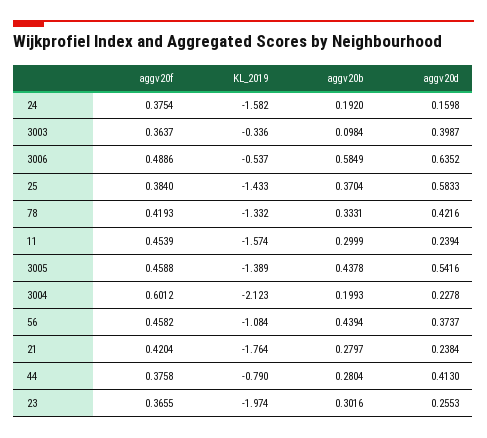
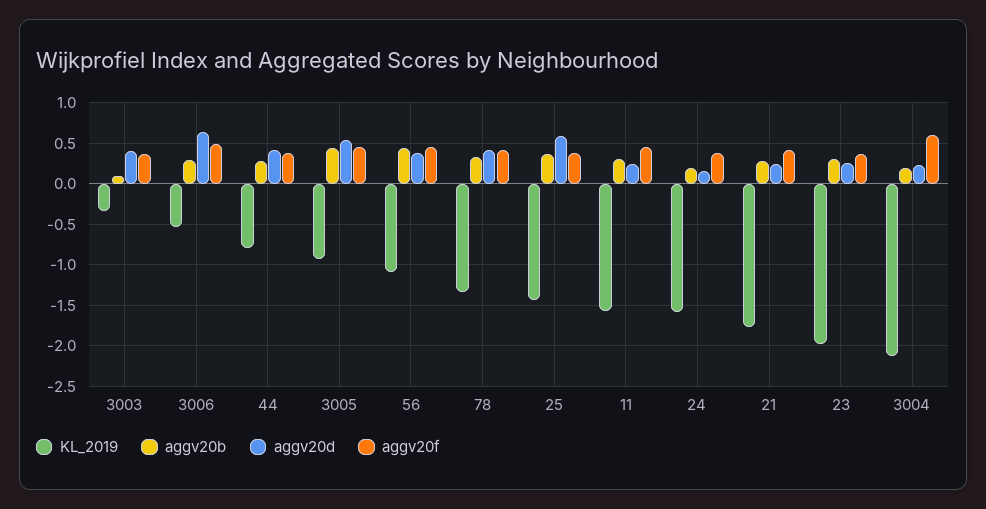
  {
    "aggv20f": {
      "24": 0.3754,
      "3003": 0.3637,
      "3006": 0.4886,
      "25": 0.384,
      "78": 0.4193,
      "11": 0.4539,
      "3005": 0.4588,
      "3004": 0.6012,
      "56": 0.4582,
      "21": 0.4204,
      "44": 0.3758,
      "23": 0.3655
    },
    "KL_2019": {
      "24": -1.582,
      "3003": -0.336,
      "3006": -0.537,
      "25": -1.433,
      "78": -1.332,
      "11": -1.574,
-     "3005": -1.389,
+     "3005": -0.9,
      "3004": -2.123,
      "56": -1.084,
      "21": -1.764,
      "44": -0.79,
      "23": -1.974
    },
    "aggv20b": {
      "24": 0.192,
      "3003": 0.0984,
-     "3006": 0.5849,
+     "3006": 0.3,
      "25": 0.3704,
      "78": 0.3331,
      "11": 0.2999,
      "3005": 0.4378,
      "3004": 0.1993,
      "56": 0.4394,
      "21": 0.2797,
      "44": 0.2804,
      "23": 0.3016
    },
    "aggv20d": {
      "24": 0.1598,
      "3003": 0.3987,
      "3006": 0.6352,
      "25": 0.5833,
      "78": 0.4216,
      "11": 0.2394,
      "3005": 0.5416,
      "3004": 0.2278,
      "56": 0.3737,
      "21": 0.2384,
      "44": 0.413,
      "23": 0.2553
    }
  }

